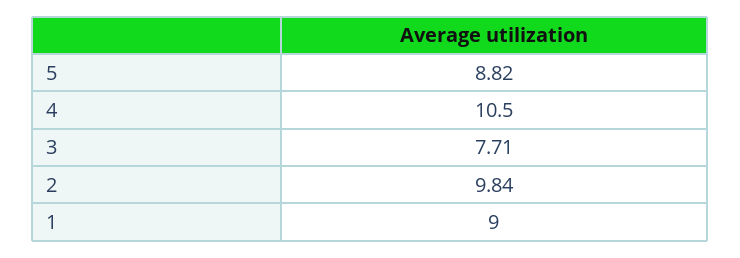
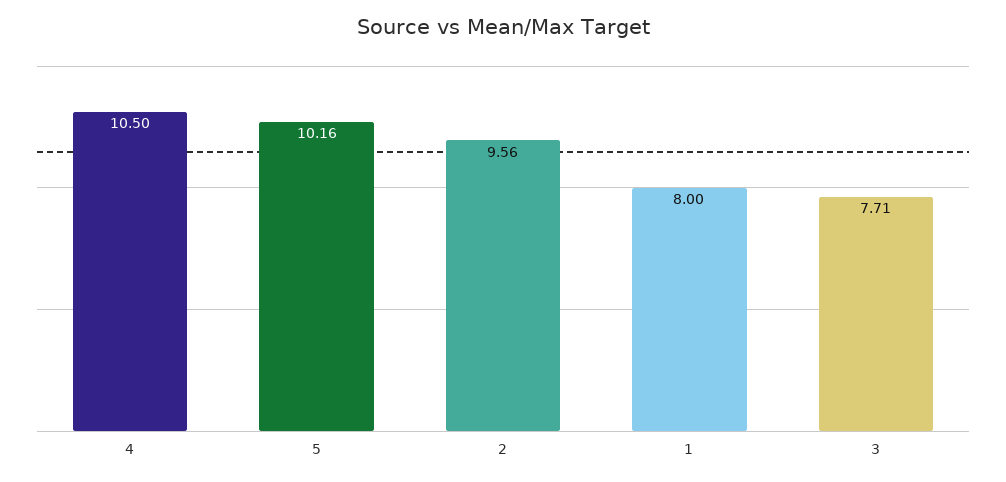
  {
-   "5": 8.82,
+   "5": 10.16,
    "4": 10.5,
    "3": 7.71,
-   "2": 9.84,
+   "2": 9.56,
-   "1": 9
+   "1": 8
  }

